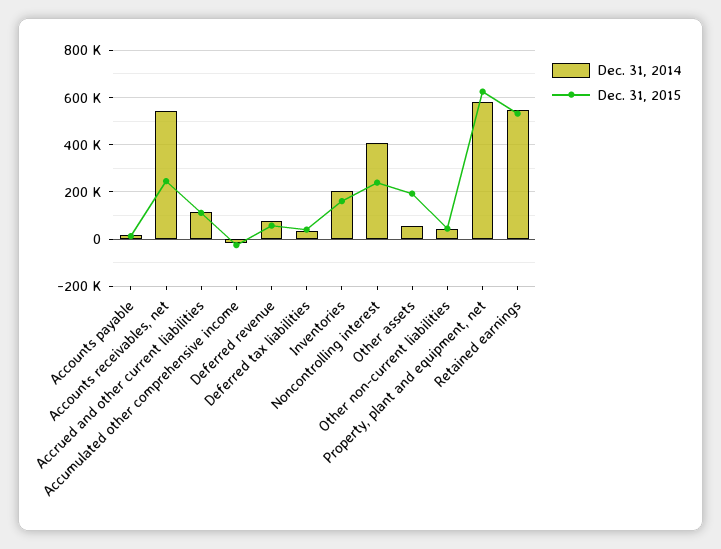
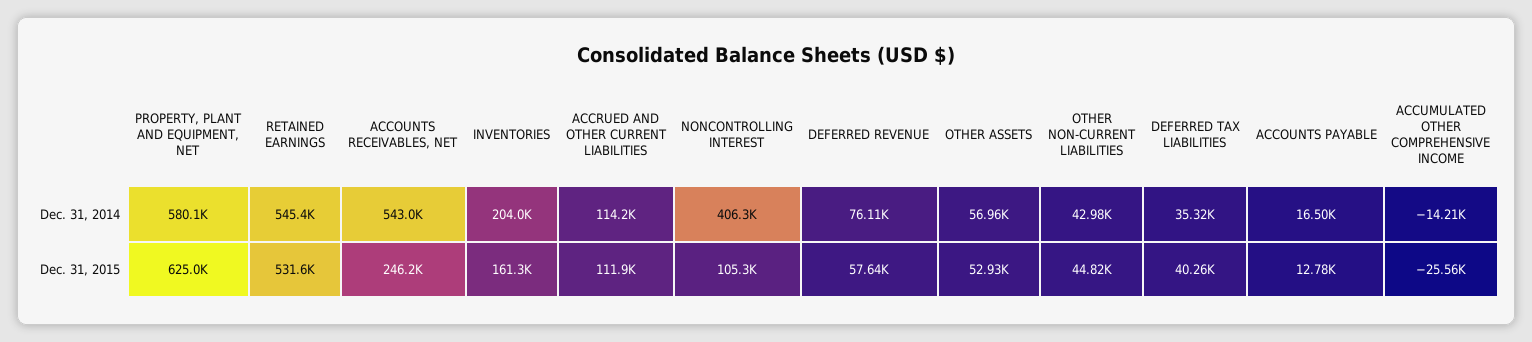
  {
    "Dec. 31, 2014": {
      "Accounts payable": 16500,
      "Accounts receivables, net": 543000,
      "Accrued and other current liabilities": 114200,
      "Accumulated other comprehensive income": -14210,
      "Deferred revenue": 76110,
      "Deferred tax liabilities": 35320,
      "Inventories": 204000,
      "Noncontrolling interest": 406300,
      "Other assets": 56960,
      "Other non-current liabilities": 42980,
      "Property, plant and equipment, net": 580100,
      "Retained earnings": 545400
    },
    "Dec. 31, 2015": {
      "Accounts payable": 12780,
      "Accounts receivables, net": 246200,
      "Accrued and other current liabilities": 111900,
      "Accumulated other comprehensive income": -25560,
      "Deferred revenue": 57640,
      "Deferred tax liabilities": 40260,
      "Inventories": 161300,
-     "Noncontrolling interest": 250000,
+     "Noncontrolling interest": 105300,
-     "Other assets": 200000,
+     "Other assets": 52930,
      "Other non-current liabilities": 44820,
      "Property, plant and equipment, net": 625000,
      "Retained earnings": 531600
    }
  }

